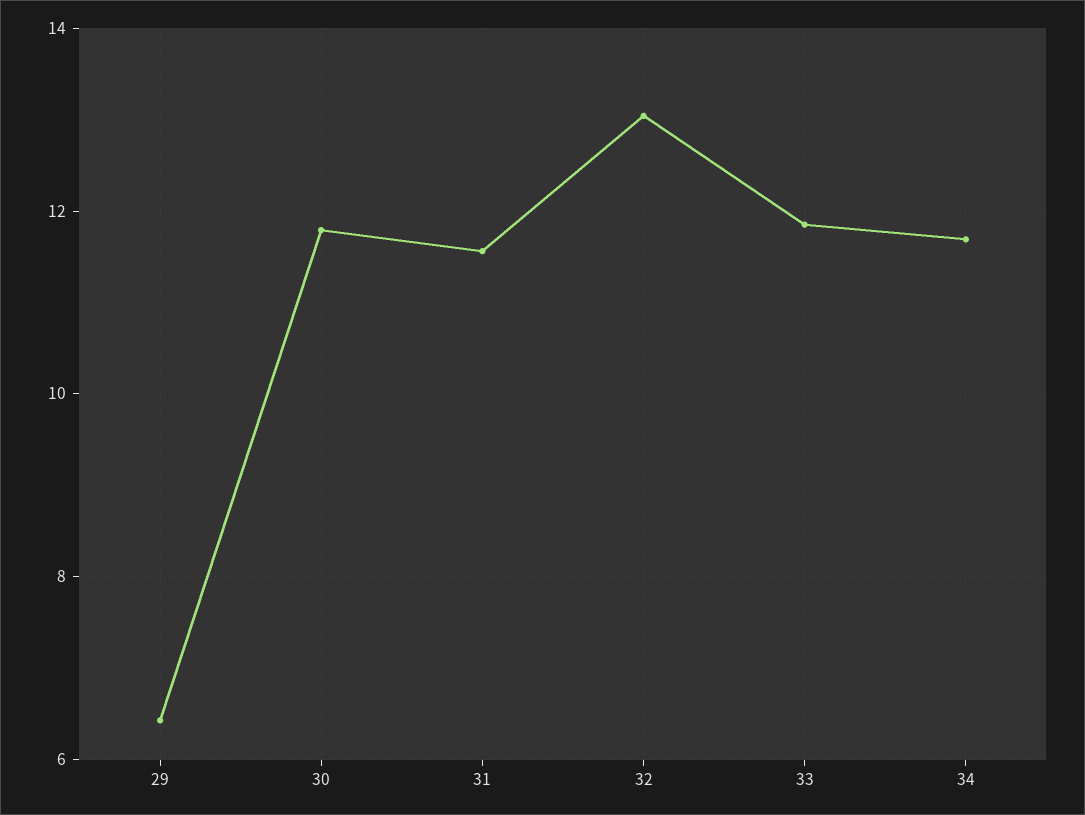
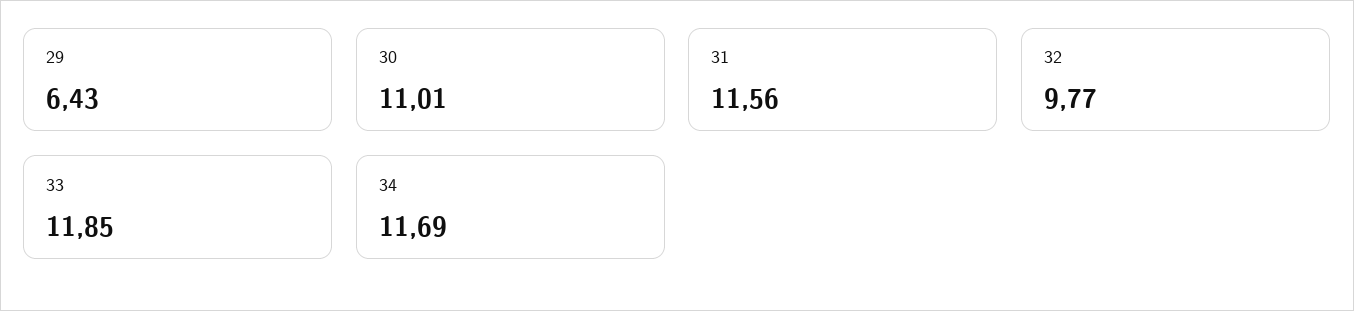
  {
    "29": 6.43,
-   "30": 11.8,
+   "30": 11.01,
    "31": 11.56,
-   "32": 13,
+   "32": 9.77,
    "33": 11.85,
    "34": 11.69
  }

